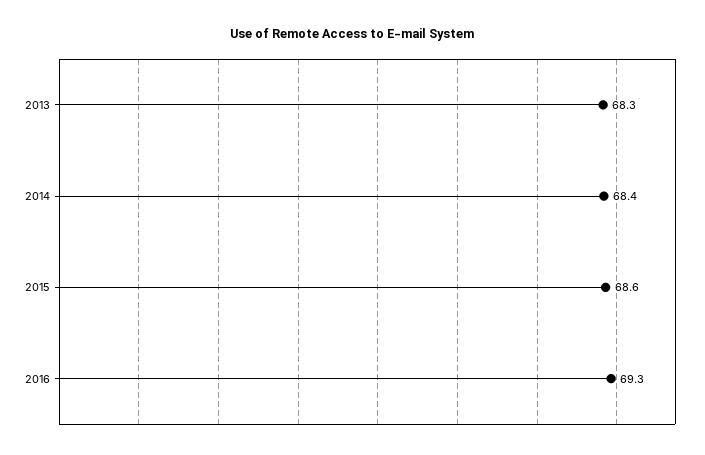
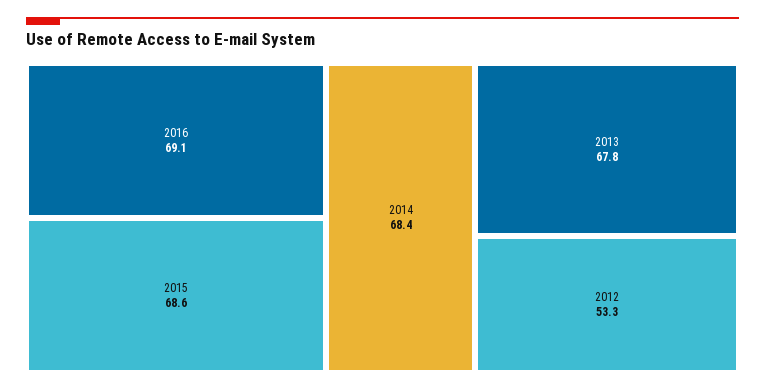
  {
-   "2013": 68.3,
+   "2013": 67.8,
    "2014": 68.4,
    "2015": 68.6,
-   "2016": 69.3
+   "2016": 69.1,
+   "2012": 53.3
  }

